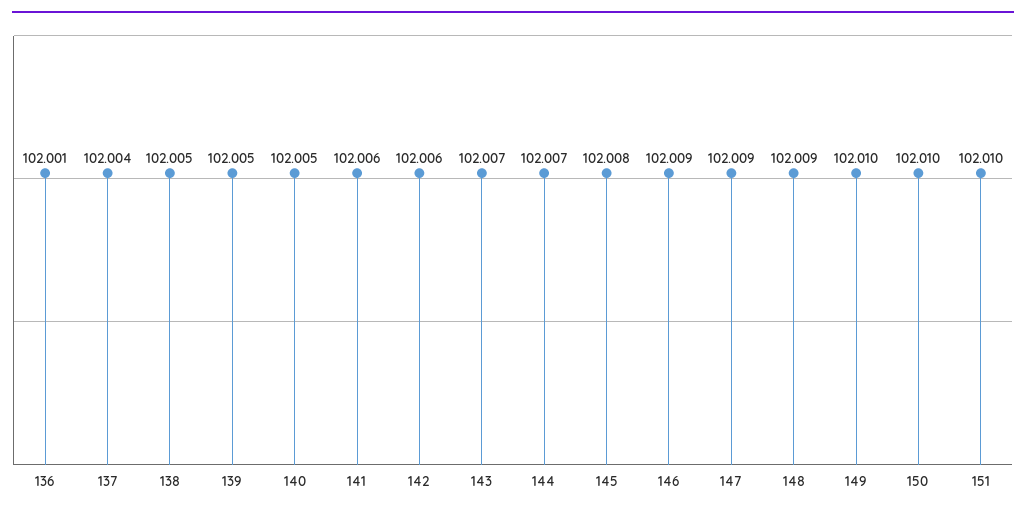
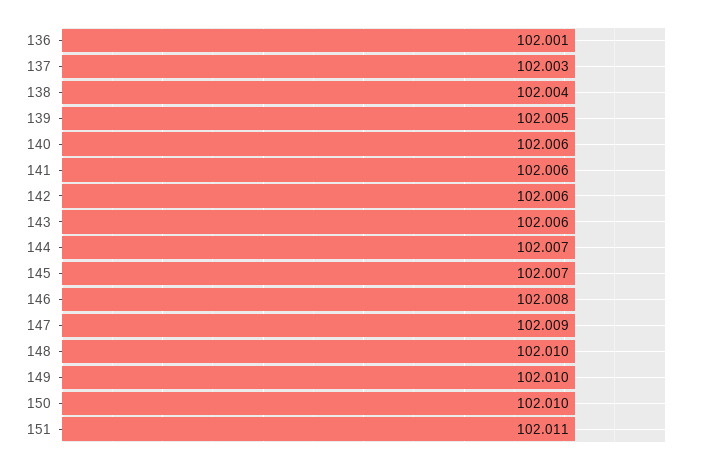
  {
    "136": 102.001,
-   "137": 102.004,
+   "137": 102.003,
-   "138": 102.005,
+   "138": 102.004,
    "139": 102.005,
-   "140": 102.005,
+   "140": 102.006,
    "141": 102.006,
    "142": 102.006,
-   "143": 102.007,
+   "143": 102.006,
    "144": 102.007,
-   "145": 102.008,
+   "145": 102.007,
-   "146": 102.009,
+   "146": 102.008,
    "147": 102.009,
-   "148": 102.009,
+   "148": 102.01,
    "149": 102.01,
    "150": 102.01,
-   "151": 102.01
+   "151": 102.011
  }

